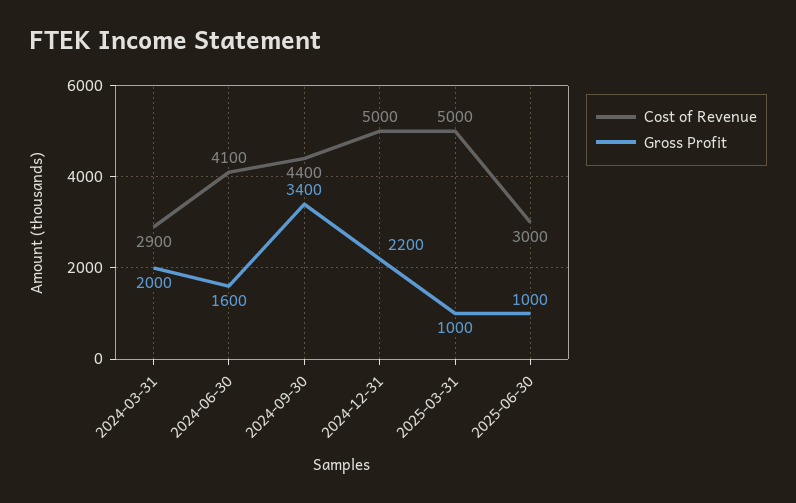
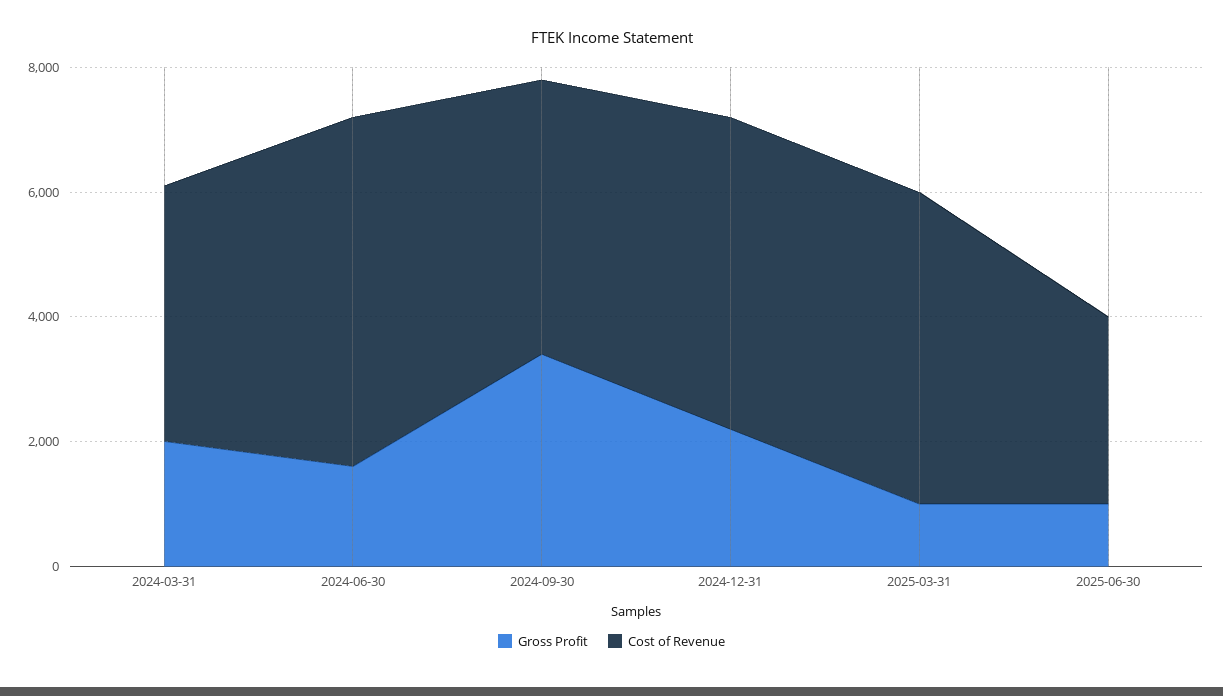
  {
    "Cost of Revenue": {
-     "2024-03-31": 2900,
+     "2024-03-31": 4000,
-     "2024-06-30": 4100,
+     "2024-06-30": 5500,
      "2024-09-30": 4400,
      "2024-12-31": 5000,
      "2025-03-31": 5000,
      "2025-06-30": 3000
    },
    "Gross Profit": {
      "2024-03-31": 2000,
      "2024-06-30": 1600,
      "2024-09-30": 3400,
      "2024-12-31": 2200,
      "2025-03-31": 1000,
      "2025-06-30": 1000
    }
  }

